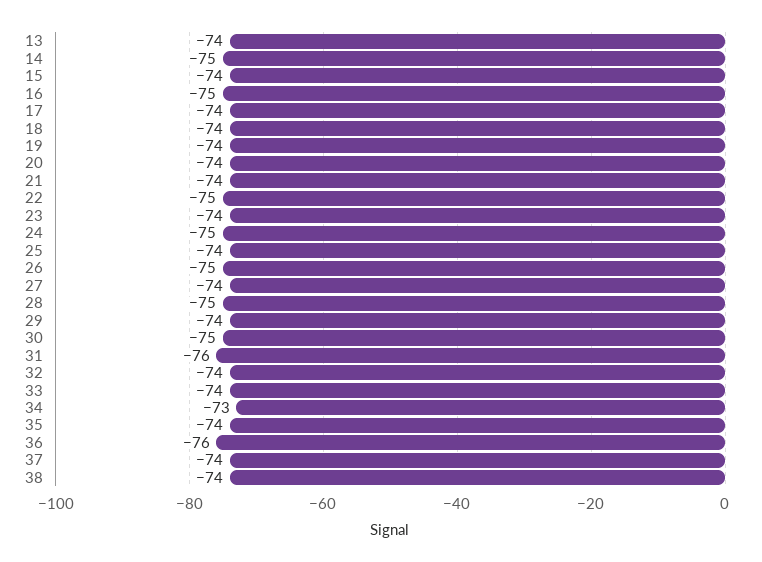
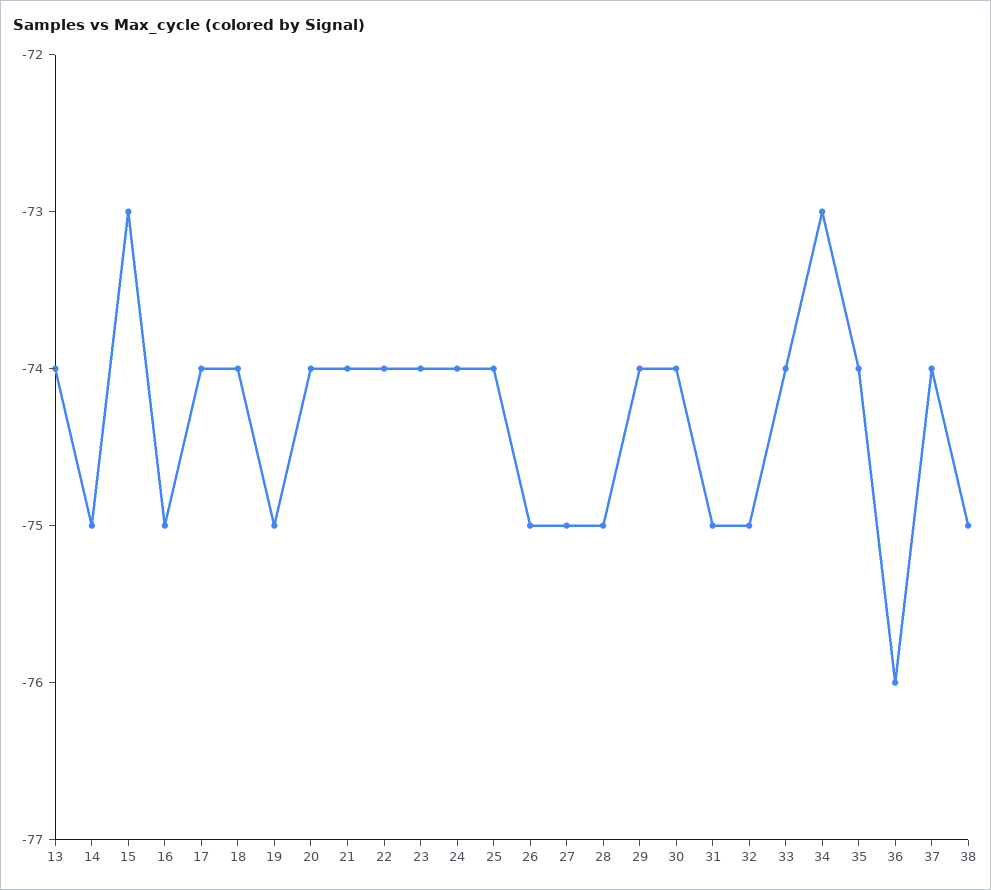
  {
    "13": -74,
    "14": -75,
-   "15": -74,
+   "15": -73,
    "16": -75,
    "17": -74,
    "18": -74,
-   "19": -74,
+   "19": -75,
    "20": -74,
    "21": -74,
-   "22": -75,
+   "22": -74,
    "23": -74,
-   "24": -75,
+   "24": -74,
    "25": -74,
    "26": -75,
-   "27": -74,
+   "27": -75,
    "28": -75,
    "29": -74,
-   "30": -75,
+   "30": -74,
-   "31": -76,
+   "31": -75,
-   "32": -74,
+   "32": -75,
    "33": -74,
    "34": -73,
    "35": -74,
    "36": -76,
    "37": -74,
-   "38": -74
+   "38": -75
  }

